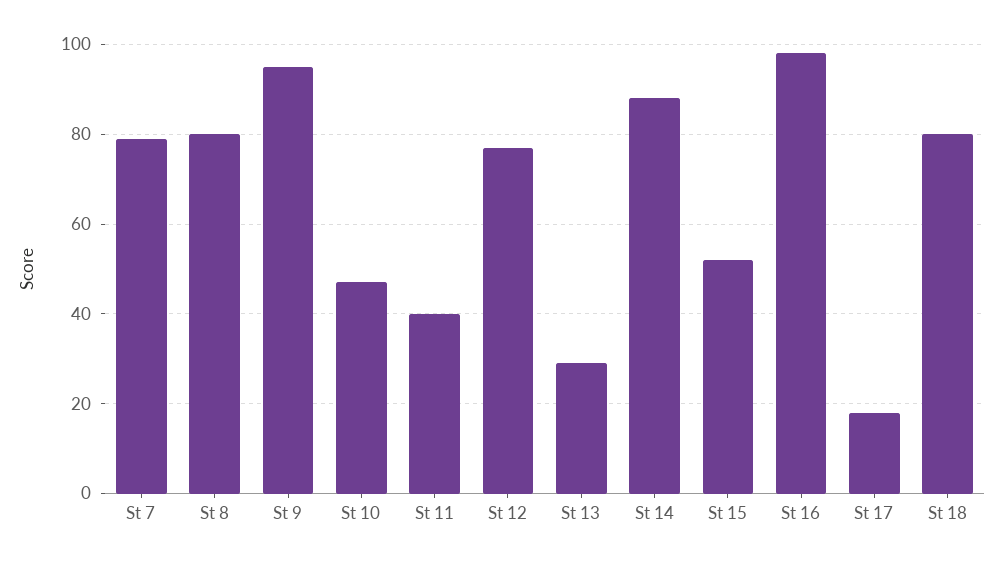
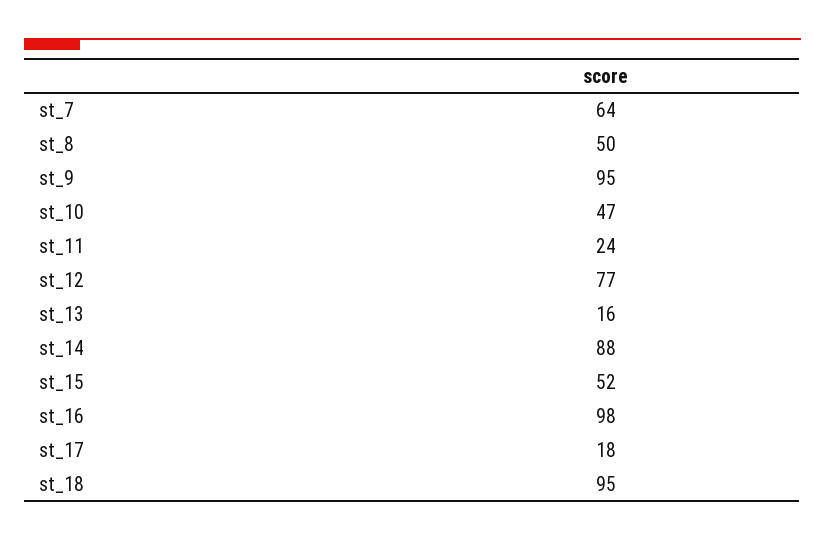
  {
-   "St 7": 80,
+   "St 7": 64,
-   "St 8": 80,
+   "St 8": 50,
    "St 9": 95,
    "St 10": 47,
-   "St 11": 40,
+   "St 11": 24,
    "St 12": 77,
-   "St 13": 30,
+   "St 13": 16,
    "St 14": 88,
    "St 15": 52,
    "St 16": 98,
    "St 17": 18,
-   "St 18": 80
+   "St 18": 95
  }

